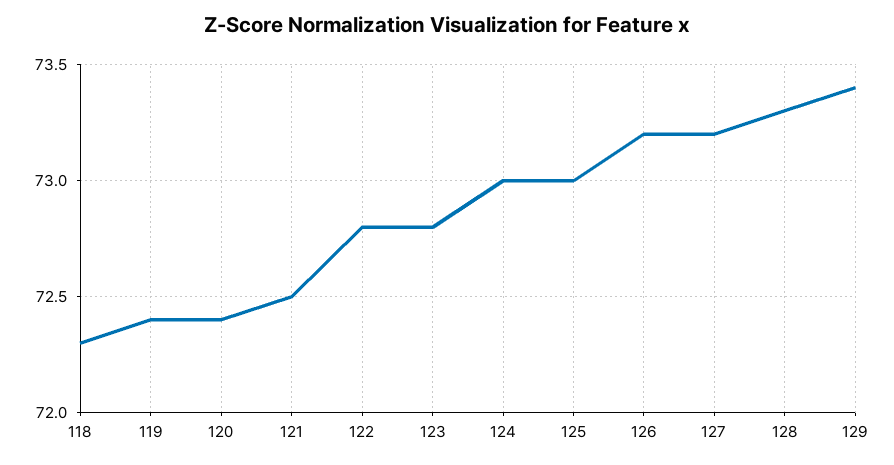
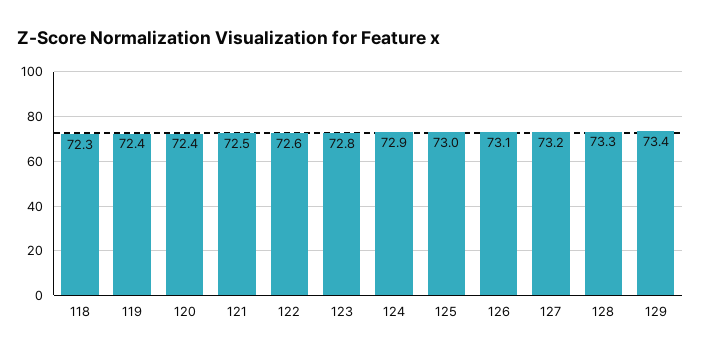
  {
    "118": 72.3,
    "119": 72.4,
    "120": 72.4,
    "121": 72.5,
-   "122": 72.8,
+   "122": 72.6,
    "123": 72.8,
-   "124": 73,
+   "124": 72.9,
    "125": 73,
-   "126": 73.2,
+   "126": 73.1,
    "127": 73.2,
    "128": 73.3,
    "129": 73.4
  }

